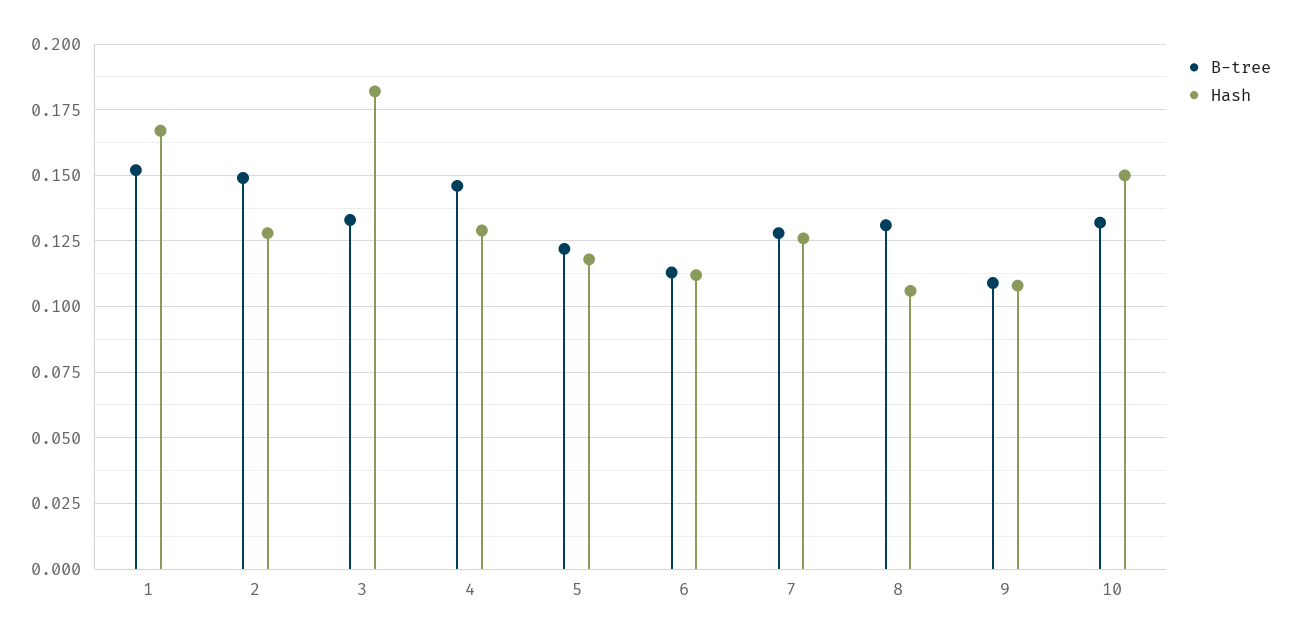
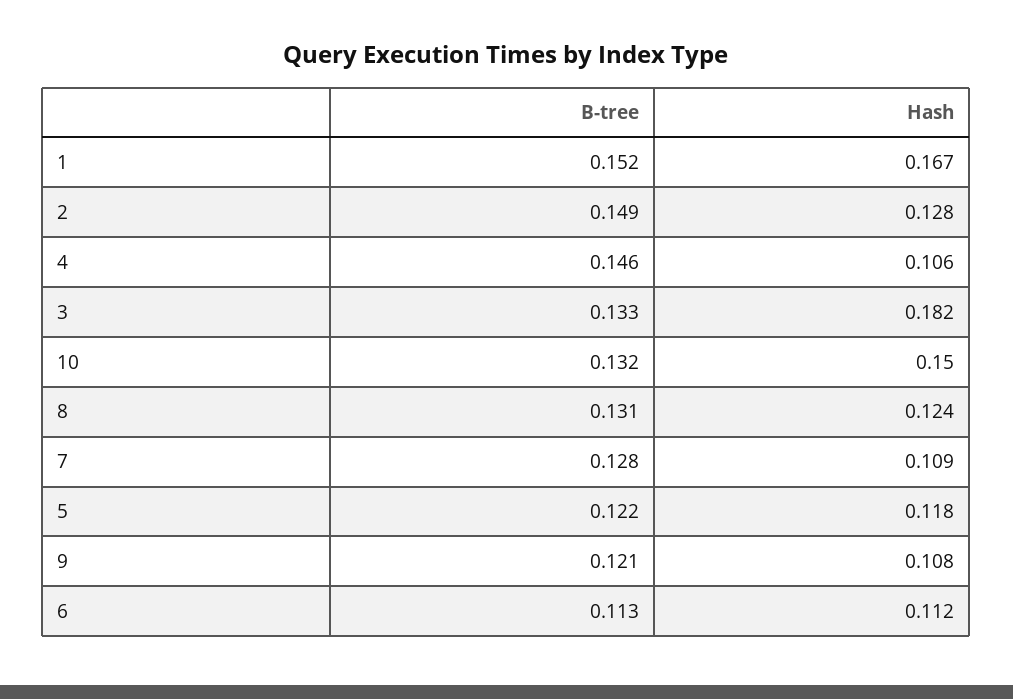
  {
    "B-tree": {
      "1": 0.152,
      "2": 0.149,
      "3": 0.133,
      "4": 0.146,
      "5": 0.122,
      "6": 0.113,
      "7": 0.128,
      "8": 0.131,
-     "9": 0.11,
+     "9": 0.121,
      "10": 0.132
    },
    "Hash": {
      "1": 0.167,
      "2": 0.128,
      "3": 0.182,
-     "4": 0.13,
+     "4": 0.106,
      "5": 0.118,
      "6": 0.112,
-     "7": 0.125,
+     "7": 0.109,
-     "8": 0.105,
+     "8": 0.124,
      "9": 0.108,
      "10": 0.15
    }
  }

